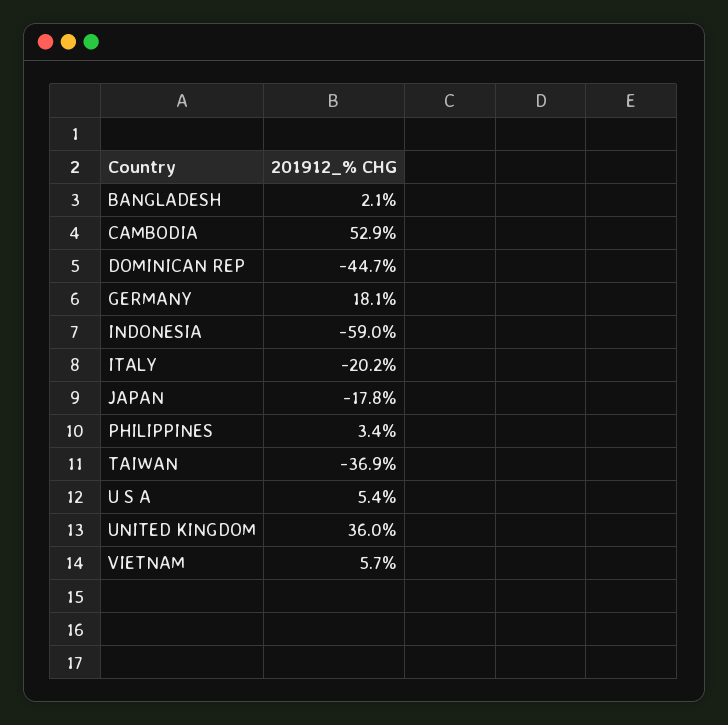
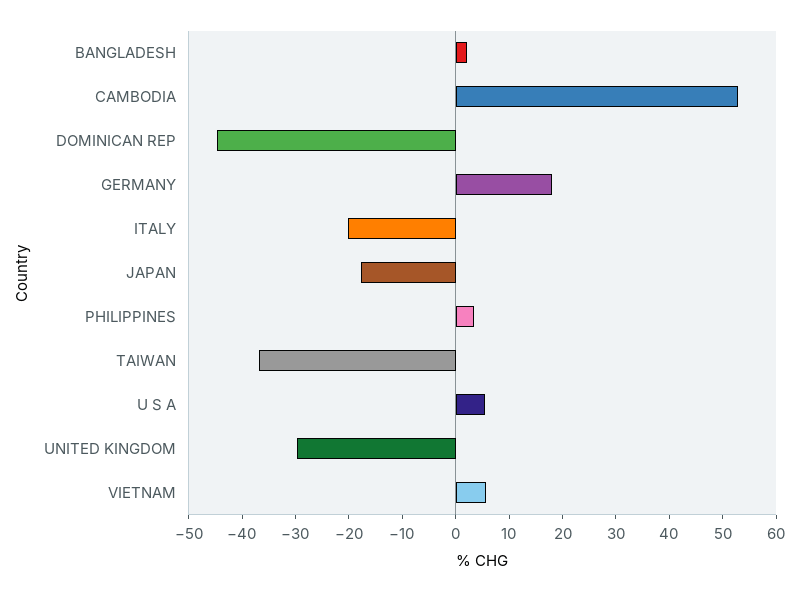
  {
    "BANGLADESH": 2.1,
    "CAMBODIA": 52.9,
    "DOMINICAN REP": -44.7,
    "GERMANY": 18.1,
-   "INDONESIA": -59,
    "ITALY": -20.2,
    "JAPAN": -17.8,
    "PHILIPPINES": 3.4,
    "TAIWAN": -36.9,
    "U S A": 5.4,
-   "UNITED KINGDOM": 36,
+   "UNITED KINGDOM": -30,
    "VIETNAM": 5.7
  }

